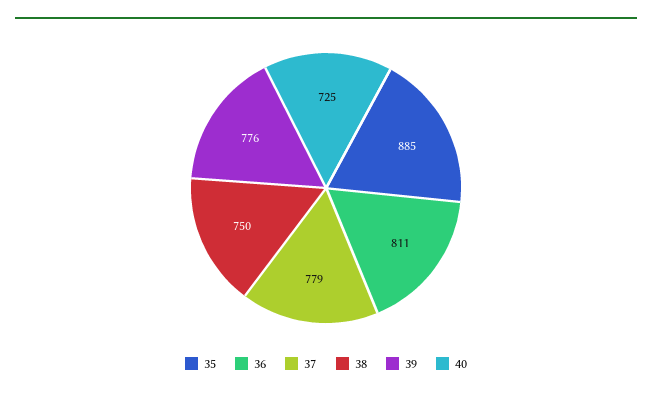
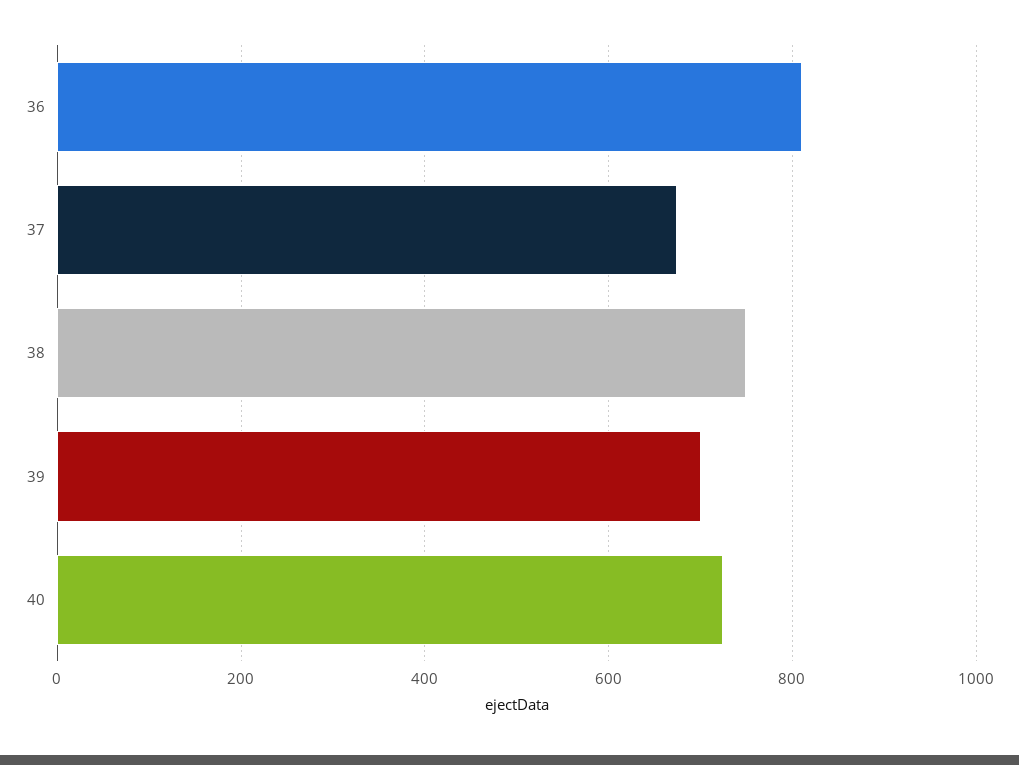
  {
-   "35": 885,
    "36": 811,
-   "37": 779,
+   "37": 680,
    "38": 750,
-   "39": 776,
+   "39": 700,
    "40": 725
  }

